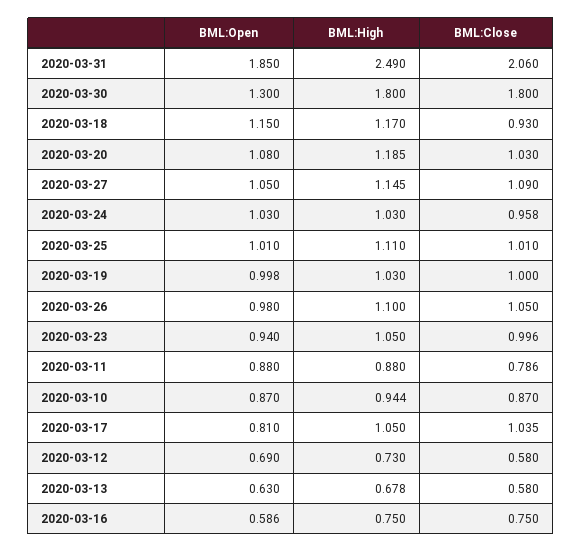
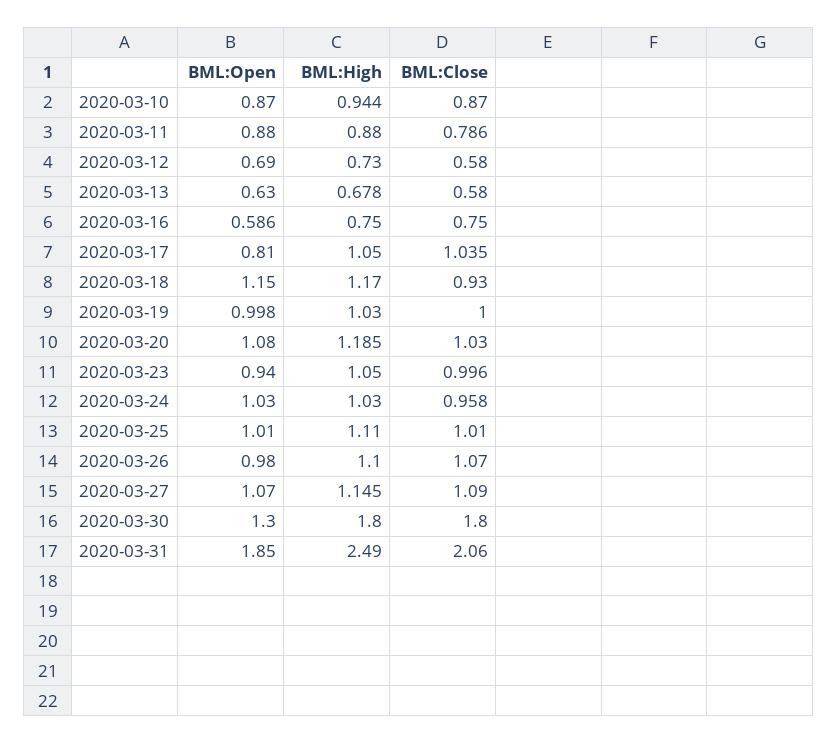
  {
    "BML:Open": {
      "2020-03-31": 1.85,
      "2020-03-30": 1.3,
      "2020-03-18": 1.15,
      "2020-03-20": 1.08,
-     "2020-03-27": 1.05,
+     "2020-03-27": 1.07,
      "2020-03-24": 1.03,
      "2020-03-25": 1.01,
      "2020-03-19": 0.998,
      "2020-03-26": 0.98,
      "2020-03-23": 0.94,
      "2020-03-11": 0.88,
      "2020-03-10": 0.87,
      "2020-03-17": 0.81,
      "2020-03-12": 0.69,
      "2020-03-13": 0.63,
      "2020-03-16": 0.586
    },
    "BML:High": {
      "2020-03-31": 2.49,
      "2020-03-30": 1.8,
      "2020-03-18": 1.17,
      "2020-03-20": 1.185,
      "2020-03-27": 1.145,
      "2020-03-24": 1.03,
      "2020-03-25": 1.11,
      "2020-03-19": 1.03,
      "2020-03-26": 1.1,
      "2020-03-23": 1.05,
      "2020-03-11": 0.88,
      "2020-03-10": 0.944,
      "2020-03-17": 1.05,
      "2020-03-12": 0.73,
      "2020-03-13": 0.678,
      "2020-03-16": 0.75
    },
    "BML:Close": {
      "2020-03-31": 2.06,
      "2020-03-30": 1.8,
      "2020-03-18": 0.93,
      "2020-03-20": 1.03,
      "2020-03-27": 1.09,
      "2020-03-24": 0.958,
      "2020-03-25": 1.01,
      "2020-03-19": 1,
-     "2020-03-26": 1.05,
+     "2020-03-26": 1.07,
      "2020-03-23": 0.996,
      "2020-03-11": 0.786,
      "2020-03-10": 0.87,
      "2020-03-17": 1.035,
      "2020-03-12": 0.58,
      "2020-03-13": 0.58,
      "2020-03-16": 0.75
    }
  }

